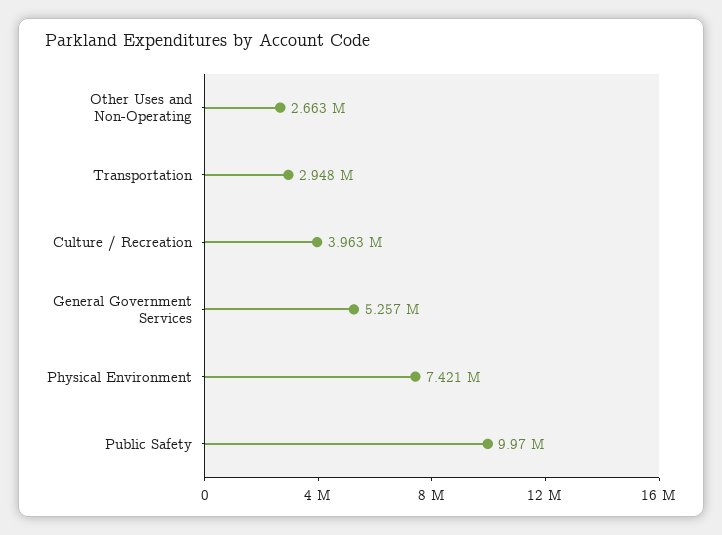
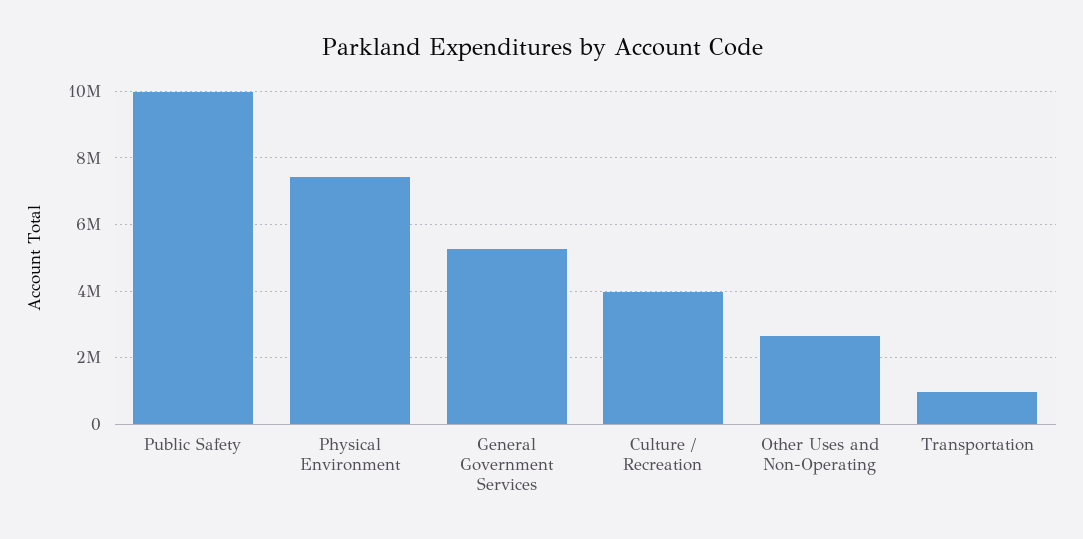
  {
    "Other Uses and Non-Operating": 2663000,
-   "Transportation": 2948000,
+   "Transportation": 1000000,
    "Culture / Recreation": 3963000,
    "General Government Services": 5257000,
    "Physical Environment": 7421000,
    "Public Safety": 9970000
  }

